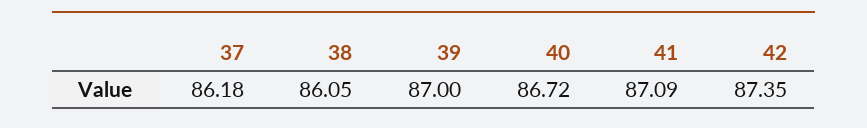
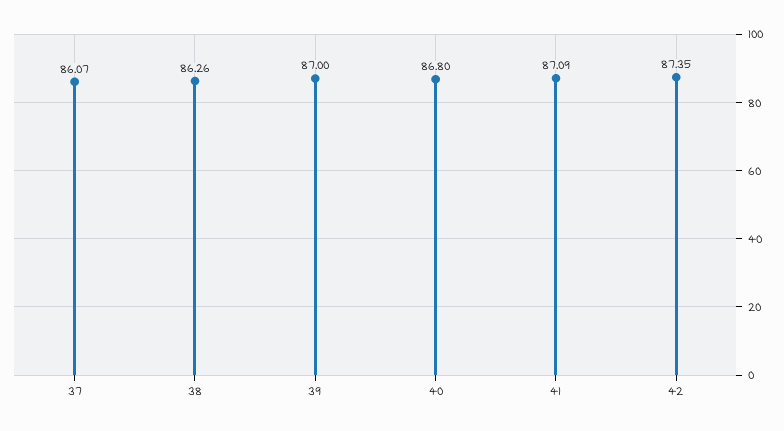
  {
-   "37": 86.18,
+   "37": 86.07,
-   "38": 86.05,
+   "38": 86.26,
    "39": 87,
-   "40": 86.72,
+   "40": 86.8,
    "41": 87.09,
    "42": 87.35
  }

